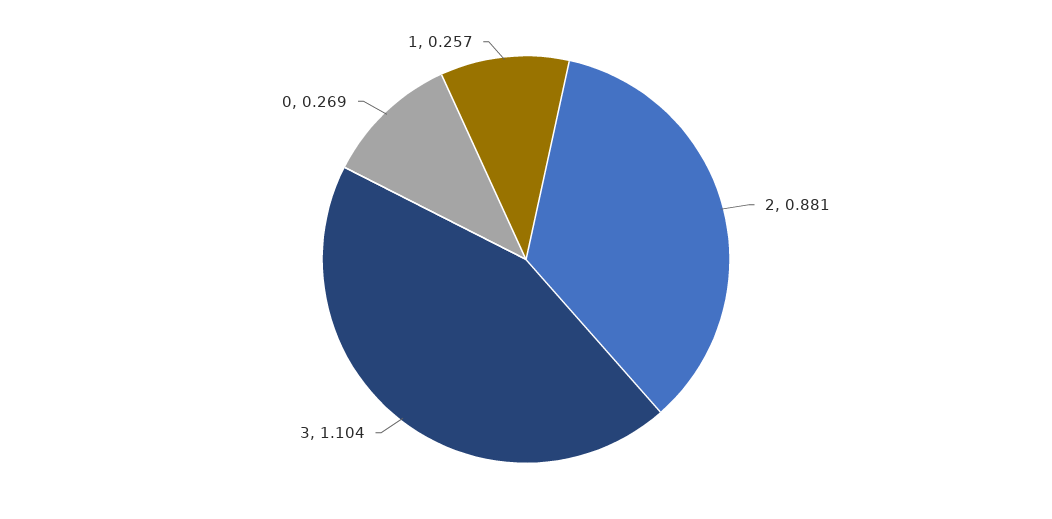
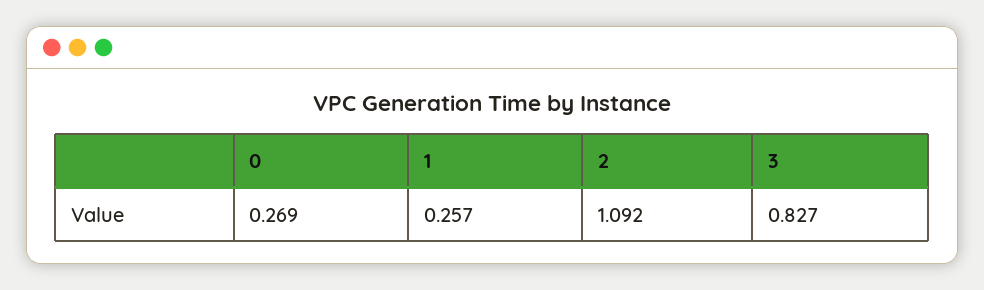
  {
-   "2": 0.881,
+   "2": 1.092,
-   "3": 1.104,
+   "3": 0.827,
    "0": 0.269,
    "1": 0.257
  }

